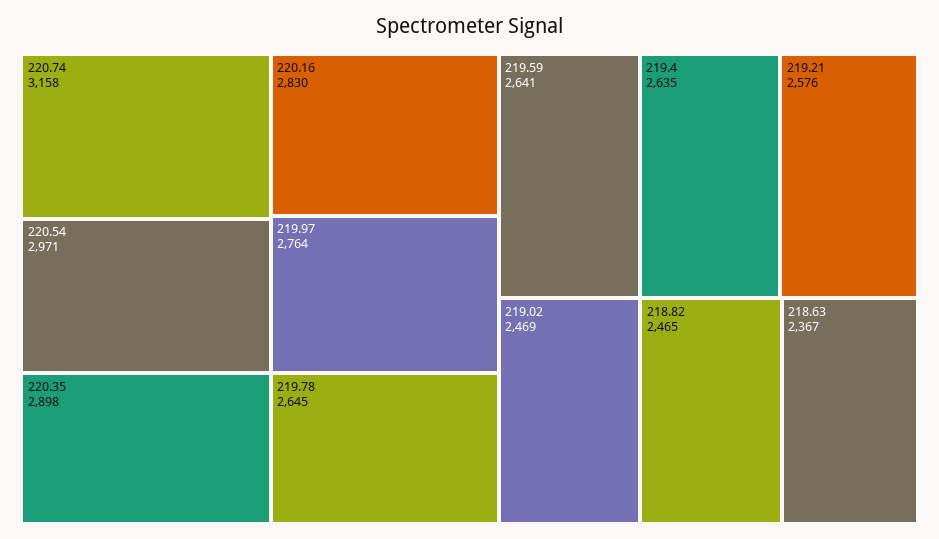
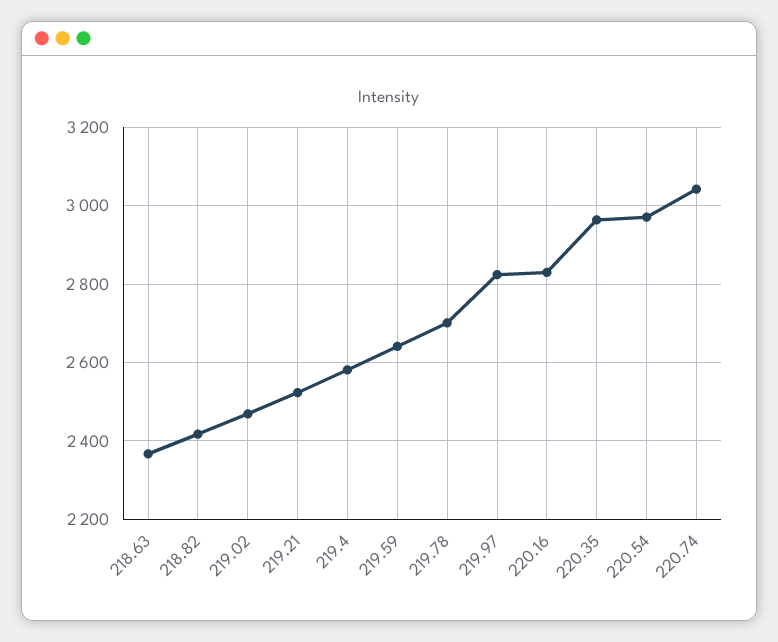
  {
-   "220.74": 3158,
+   "220.74": 3040,
    "220.54": 2971,
-   "220.35": 2898,
+   "220.35": 2960,
    "220.16": 2830,
-   "219.97": 2764,
+   "219.97": 2820,
-   "219.78": 2645,
+   "219.78": 2700,
    "219.59": 2641,
-   "219.4": 2635,
+   "219.4": 2580,
-   "219.21": 2576,
+   "219.21": 2520,
    "219.02": 2469,
-   "218.82": 2465,
+   "218.82": 2420,
    "218.63": 2367
  }

